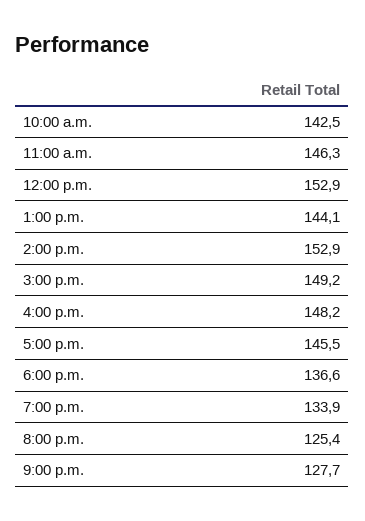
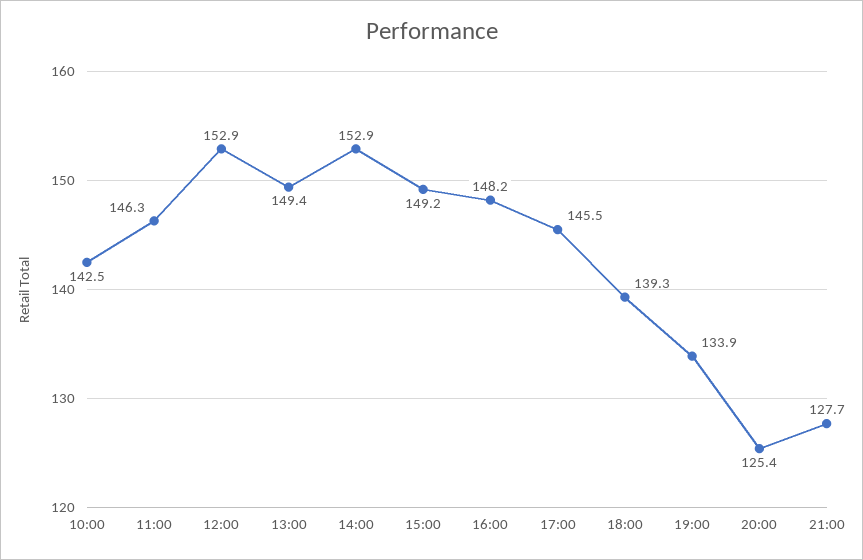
  {
    "10:00 a.m.": 142.5,
    "11:00 a.m.": 146.3,
    "12:00 p.m.": 152.9,
-   "1:00 p.m.": 144.1,
+   "1:00 p.m.": 149.4,
    "2:00 p.m.": 152.9,
    "3:00 p.m.": 149.2,
    "4:00 p.m.": 148.2,
    "5:00 p.m.": 145.5,
-   "6:00 p.m.": 136.6,
+   "6:00 p.m.": 139.3,
    "7:00 p.m.": 133.9,
    "8:00 p.m.": 125.4,
    "9:00 p.m.": 127.7
  }

